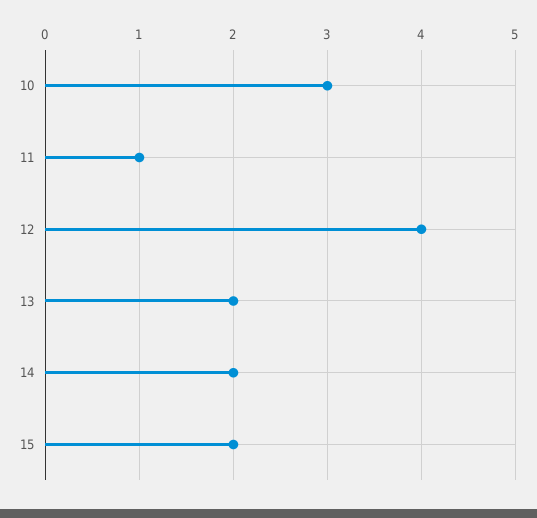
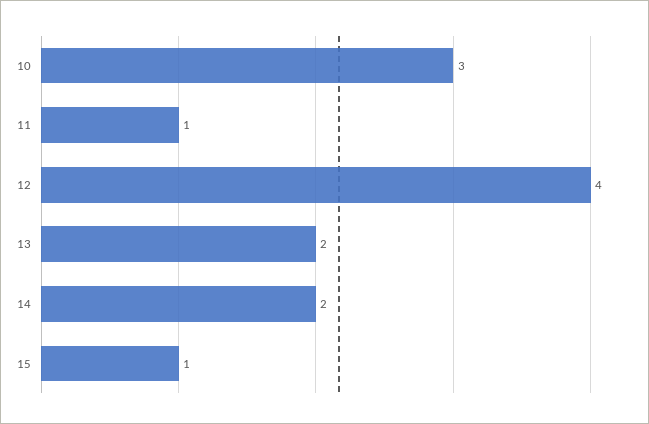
  {
    "10": 3,
    "11": 1,
    "12": 4,
    "13": 2,
    "14": 2,
-   "15": 2
+   "15": 1
  }

